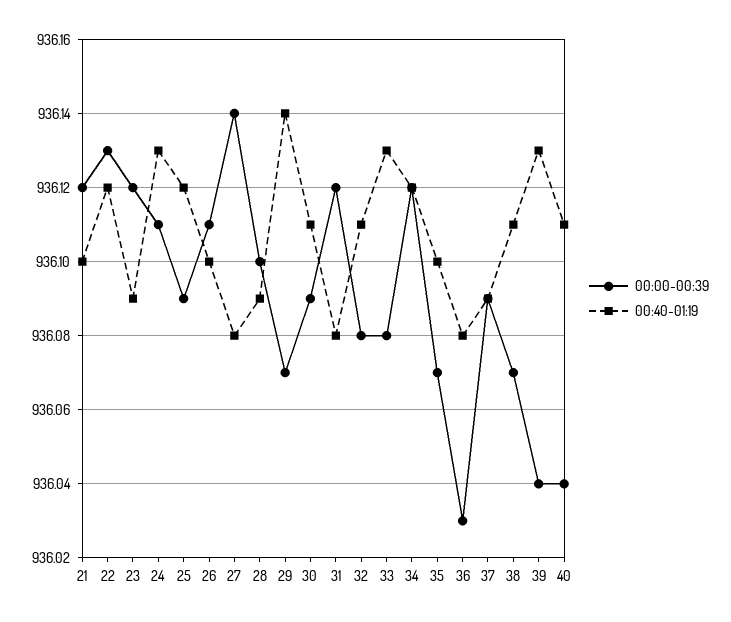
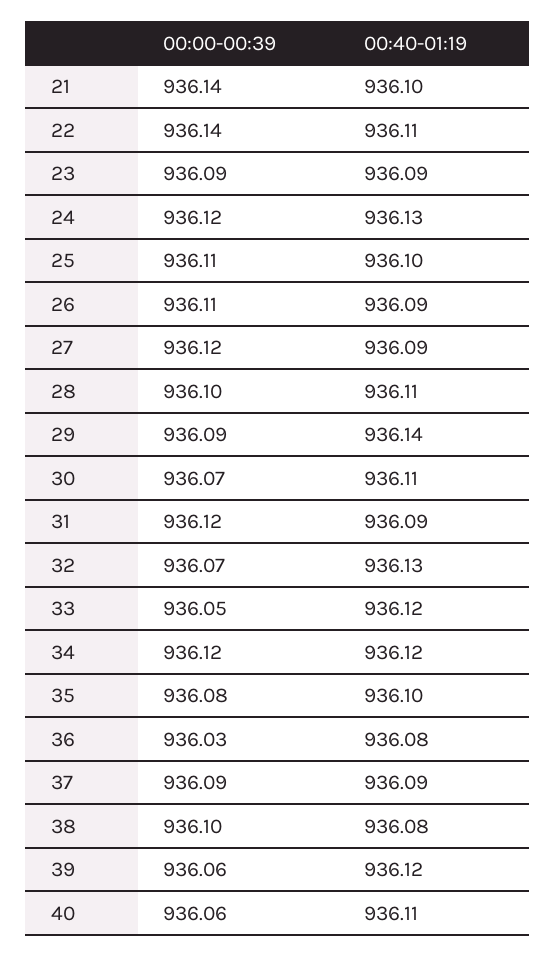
  {
    "00:00-00:39": {
-     "21": 936.12,
+     "21": 936.14,
-     "22": 936.13,
+     "22": 936.14,
-     "23": 936.12,
+     "23": 936.09,
-     "24": 936.11,
+     "24": 936.12,
-     "25": 936.09,
+     "25": 936.11,
      "26": 936.11,
-     "27": 936.14,
+     "27": 936.12,
      "28": 936.1,
-     "29": 936.07,
+     "29": 936.09,
-     "30": 936.09,
+     "30": 936.07,
      "31": 936.12,
-     "32": 936.08,
+     "32": 936.07,
-     "33": 936.08,
+     "33": 936.05,
      "34": 936.12,
-     "35": 936.07,
+     "35": 936.08,
      "36": 936.03,
      "37": 936.09,
-     "38": 936.07,
+     "38": 936.1,
-     "39": 936.04,
+     "39": 936.06,
-     "40": 936.04
+     "40": 936.06
    },
    "00:40-01:19": {
      "21": 936.1,
-     "22": 936.12,
+     "22": 936.11,
      "23": 936.09,
      "24": 936.13,
-     "25": 936.12,
+     "25": 936.1,
-     "26": 936.1,
+     "26": 936.09,
-     "27": 936.08,
+     "27": 936.09,
-     "28": 936.09,
+     "28": 936.11,
      "29": 936.14,
      "30": 936.11,
-     "31": 936.08,
+     "31": 936.09,
-     "32": 936.11,
+     "32": 936.13,
-     "33": 936.13,
+     "33": 936.12,
      "34": 936.12,
      "35": 936.1,
      "36": 936.08,
      "37": 936.09,
-     "38": 936.11,
+     "38": 936.08,
-     "39": 936.13,
+     "39": 936.12,
      "40": 936.11
    }
  }

